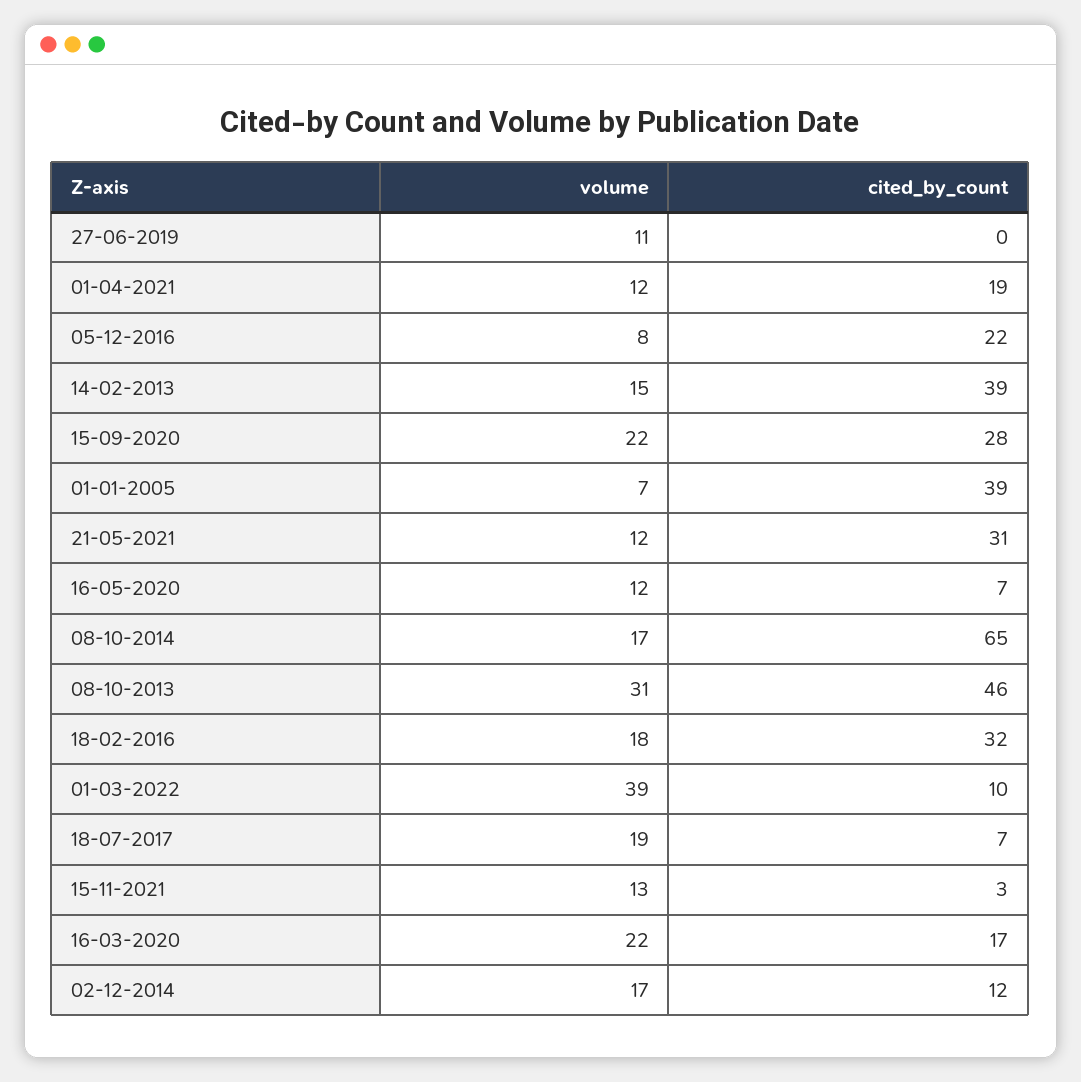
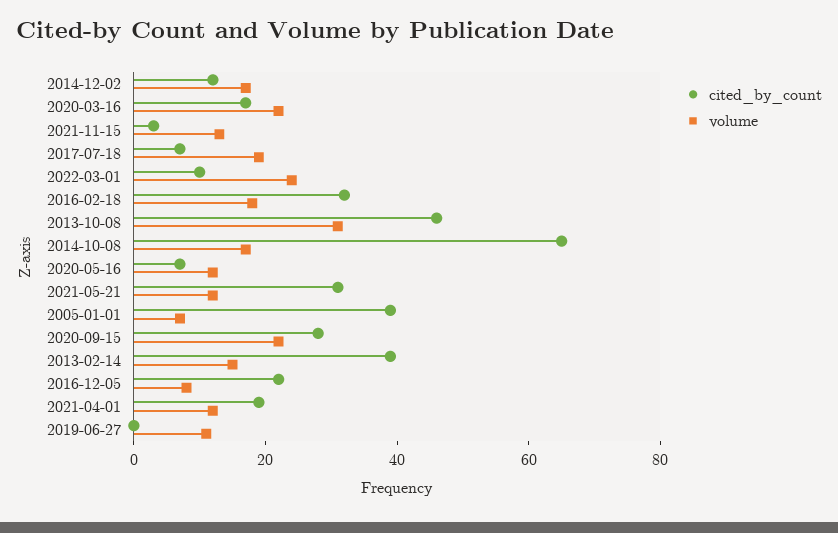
  {
    "volume": {
      "27-06-2019": 11,
      "01-04-2021": 12,
      "05-12-2016": 8,
      "14-02-2013": 15,
      "15-09-2020": 22,
      "01-01-2005": 7,
      "21-05-2021": 12,
      "16-05-2020": 12,
      "08-10-2014": 17,
      "08-10-2013": 31,
      "18-02-2016": 18,
-     "01-03-2022": 39,
+     "01-03-2022": 25,
      "18-07-2017": 19,
      "15-11-2021": 13,
      "16-03-2020": 22,
      "02-12-2014": 17
    },
    "cited_by_count": {
      "27-06-2019": 0,
      "01-04-2021": 19,
      "05-12-2016": 22,
      "14-02-2013": 39,
      "15-09-2020": 28,
      "01-01-2005": 39,
      "21-05-2021": 31,
      "16-05-2020": 7,
      "08-10-2014": 65,
      "08-10-2013": 46,
      "18-02-2016": 32,
      "01-03-2022": 10,
      "18-07-2017": 7,
      "15-11-2021": 3,
      "16-03-2020": 17,
      "02-12-2014": 12
    }
  }

